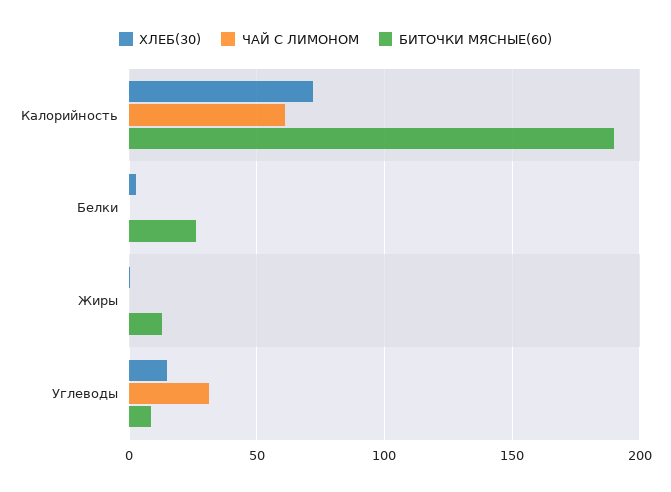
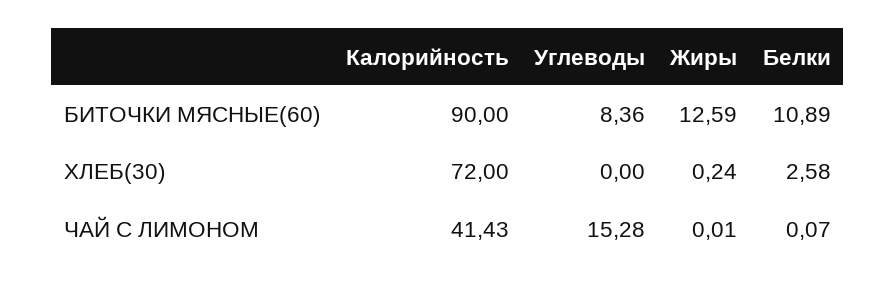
  {
    "ХЛЕБ(30)": {
      "Калорийность": 72,
      "Белки": 2.58,
      "Жиры": 0.24,
-     "Углеводы": 15
+     "Углеводы": 0
    },
    "ЧАЙ С ЛИМОНОМ": {
-     "Калорийность": 60,
+     "Калорийность": 41.43,
      "Белки": 0.07,
      "Жиры": 0.01,
-     "Углеводы": 30
+     "Углеводы": 15.28
    },
    "БИТОЧКИ МЯСНЫЕ(60)": {
-     "Калорийность": 190,
+     "Калорийность": 90,
-     "Белки": 25,
+     "Белки": 10.89,
      "Жиры": 12.59,
      "Углеводы": 8.36
    }
  }

